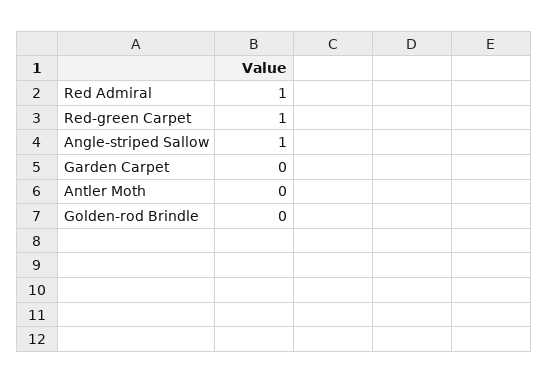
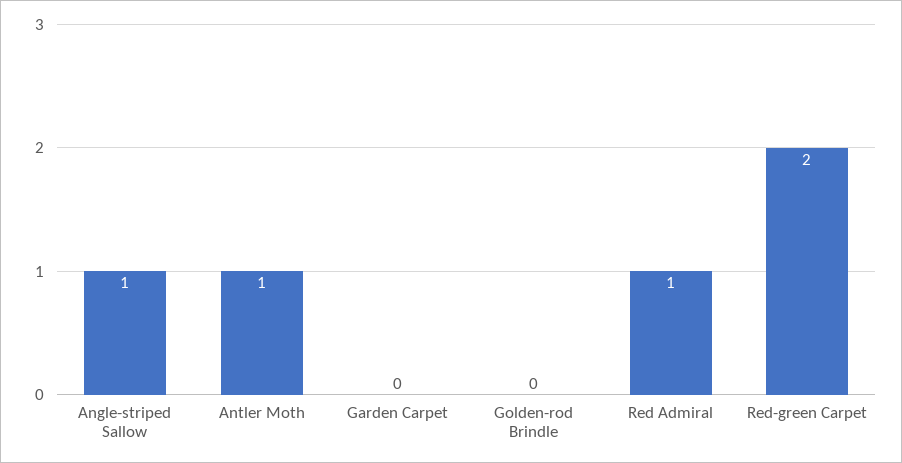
  {
    "Red Admiral": 1,
-   "Red-green Carpet": 1,
+   "Red-green Carpet": 2,
    "Angle-striped Sallow": 1,
    "Garden Carpet": 0,
-   "Antler Moth": 0,
+   "Antler Moth": 1,
    "Golden-rod Brindle": 0
  }

